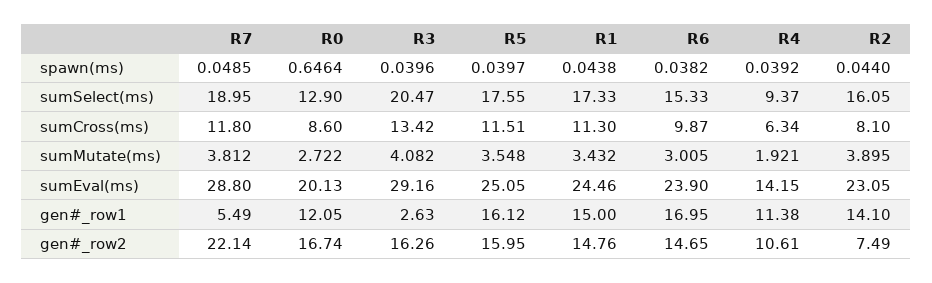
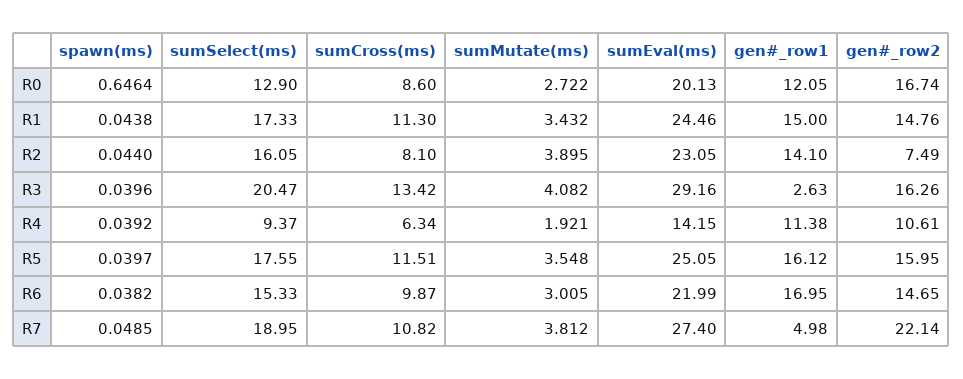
  {
    "R7": {
      "spawn(ms)": 0.0485,
      "sumSelect(ms)": 18.95,
-     "sumCross(ms)": 11.8,
+     "sumCross(ms)": 10.82,
      "sumMutate(ms)": 3.812,
-     "sumEval(ms)": 28.8,
+     "sumEval(ms)": 27.4,
-     "gen#_row1": 5.49,
+     "gen#_row1": 4.98,
      "gen#_row2": 22.14
    },
    "R0": {
      "spawn(ms)": 0.6464,
      "sumSelect(ms)": 12.9,
      "sumCross(ms)": 8.6,
      "sumMutate(ms)": 2.722,
      "sumEval(ms)": 20.13,
      "gen#_row1": 12.05,
      "gen#_row2": 16.74
    },
    "R3": {
      "spawn(ms)": 0.0396,
      "sumSelect(ms)": 20.47,
      "sumCross(ms)": 13.42,
      "sumMutate(ms)": 4.082,
      "sumEval(ms)": 29.16,
      "gen#_row1": 2.63,
      "gen#_row2": 16.26
    },
    "R5": {
      "spawn(ms)": 0.0397,
      "sumSelect(ms)": 17.55,
      "sumCross(ms)": 11.51,
      "sumMutate(ms)": 3.548,
      "sumEval(ms)": 25.05,
      "gen#_row1": 16.12,
      "gen#_row2": 15.95
    },
    "R1": {
      "spawn(ms)": 0.0438,
      "sumSelect(ms)": 17.33,
      "sumCross(ms)": 11.3,
      "sumMutate(ms)": 3.432,
      "sumEval(ms)": 24.46,
      "gen#_row1": 15,
      "gen#_row2": 14.76
    },
    "R6": {
      "spawn(ms)": 0.0382,
      "sumSelect(ms)": 15.33,
      "sumCross(ms)": 9.87,
      "sumMutate(ms)": 3.005,
-     "sumEval(ms)": 23.9,
+     "sumEval(ms)": 21.99,
      "gen#_row1": 16.95,
      "gen#_row2": 14.65
    },
    "R4": {
      "spawn(ms)": 0.0392,
      "sumSelect(ms)": 9.37,
      "sumCross(ms)": 6.34,
      "sumMutate(ms)": 1.921,
      "sumEval(ms)": 14.15,
      "gen#_row1": 11.38,
      "gen#_row2": 10.61
    },
    "R2": {
      "spawn(ms)": 0.044,
      "sumSelect(ms)": 16.05,
      "sumCross(ms)": 8.1,
      "sumMutate(ms)": 3.895,
      "sumEval(ms)": 23.05,
      "gen#_row1": 14.1,
      "gen#_row2": 7.49
    }
  }

